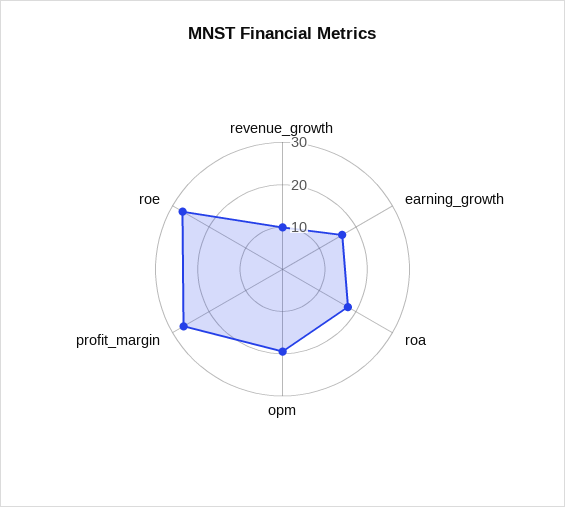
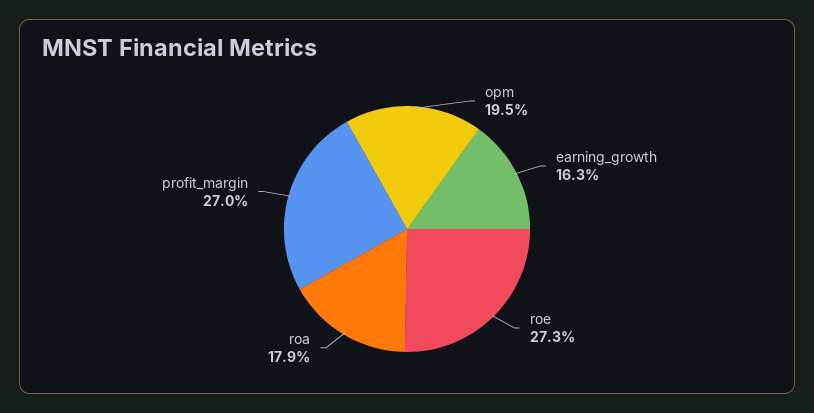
  {
-   "revenue_growth": 10,
    "earning_growth": 16.3,
    "roa": 17.9,
    "opm": 19.5,
    "profit_margin": 27,
    "roe": 27.3
  }

